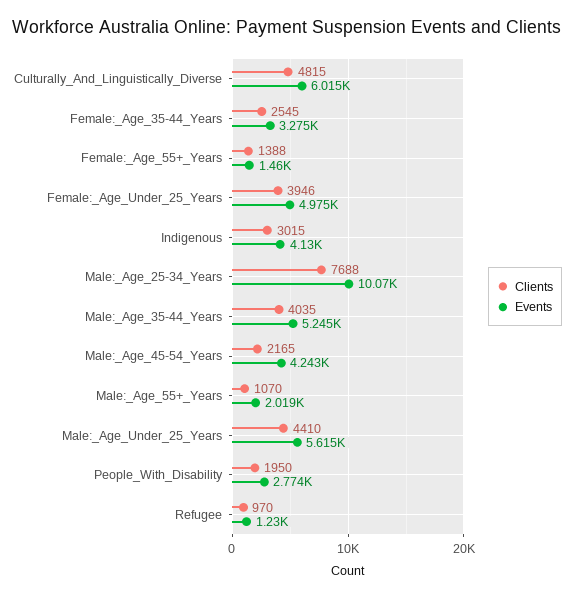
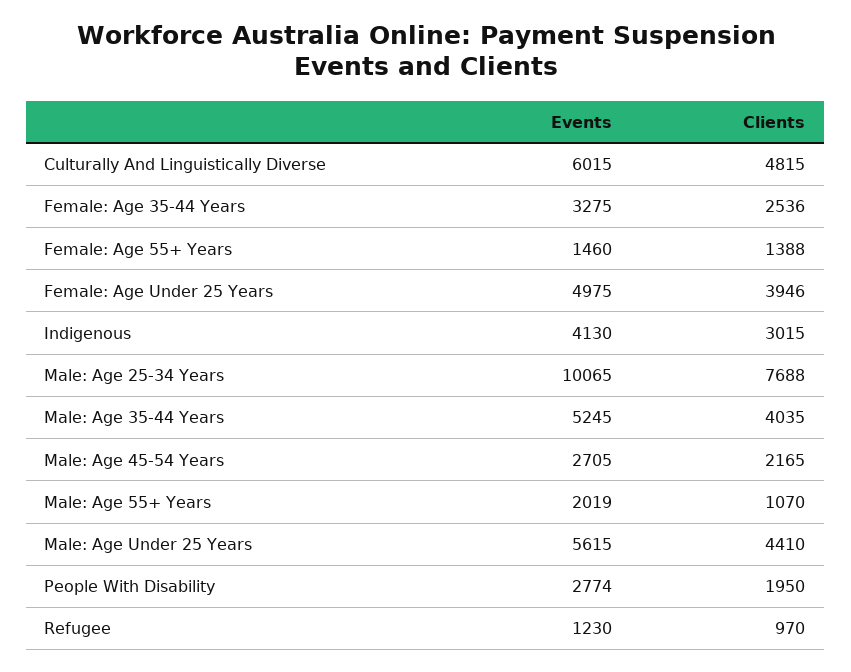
  {
    "Clients": {
      "Culturally_And_Linguistically_Diverse": 4815,
-     "Female:_Age_35-44_Years": 2545,
+     "Female:_Age_35-44_Years": 2536,
      "Female:_Age_55+_Years": 1388,
      "Female:_Age_Under_25_Years": 3946,
      "Indigenous": 3015,
      "Male:_Age_25-34_Years": 7688,
      "Male:_Age_35-44_Years": 4035,
      "Male:_Age_45-54_Years": 2165,
      "Male:_Age_55+_Years": 1070,
      "Male:_Age_Under_25_Years": 4410,
      "People_With_Disability": 1950,
      "Refugee": 970
    },
    "Events": {
      "Culturally_And_Linguistically_Diverse": 6015,
      "Female:_Age_35-44_Years": 3275,
      "Female:_Age_55+_Years": 1460,
      "Female:_Age_Under_25_Years": 4975,
      "Indigenous": 4130,
      "Male:_Age_25-34_Years": 10065,
      "Male:_Age_35-44_Years": 5245,
-     "Male:_Age_45-54_Years": 4243,
+     "Male:_Age_45-54_Years": 2705,
      "Male:_Age_55+_Years": 2019,
      "Male:_Age_Under_25_Years": 5615,
      "People_With_Disability": 2774,
      "Refugee": 1230
    }
  }

